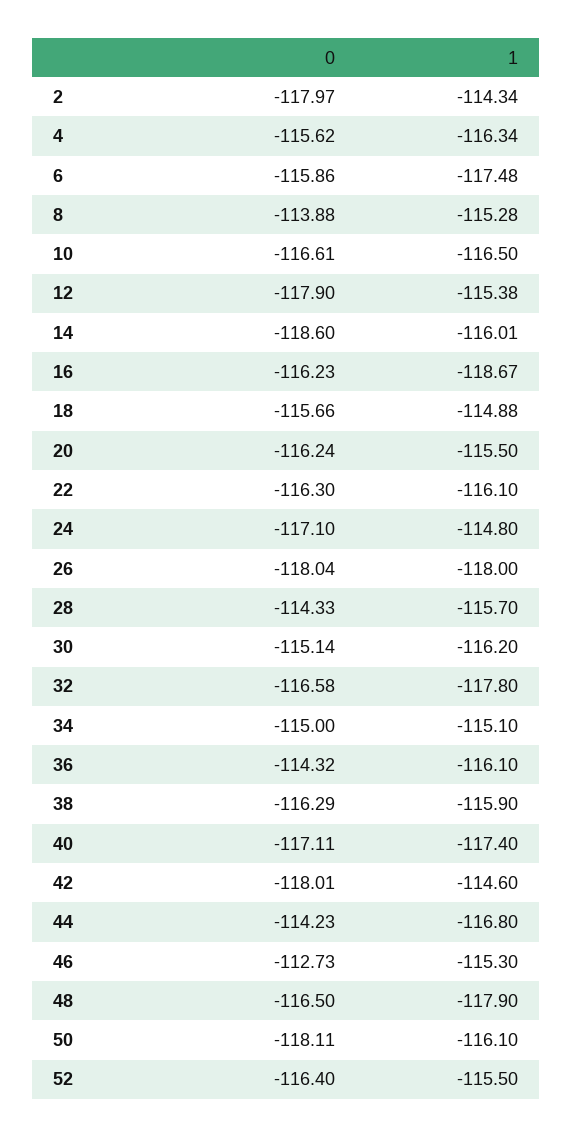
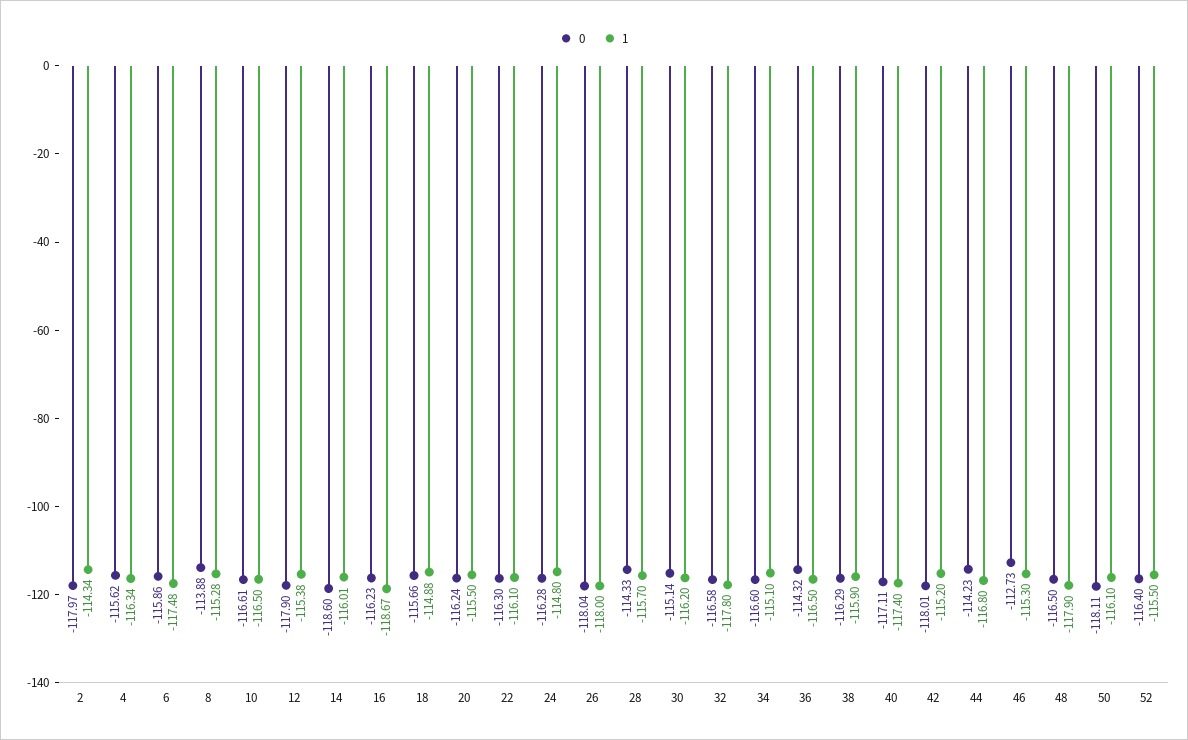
  {
    "0": {
      "2": -117.97,
      "4": -115.62,
      "6": -115.86,
      "8": -113.88,
      "10": -116.61,
      "12": -117.9,
      "14": -118.6,
      "16": -116.23,
      "18": -115.66,
      "20": -116.24,
      "22": -116.3,
-     "24": -117.1,
+     "24": -116.28,
      "26": -118.04,
      "28": -114.33,
      "30": -115.14,
      "32": -116.58,
-     "34": -115,
+     "34": -116.6,
      "36": -114.32,
      "38": -116.29,
      "40": -117.11,
      "42": -118.01,
      "44": -114.23,
      "46": -112.73,
      "48": -116.5,
      "50": -118.11,
      "52": -116.4
    },
    "1": {
      "2": -114.34,
      "4": -116.34,
      "6": -117.48,
      "8": -115.28,
      "10": -116.5,
      "12": -115.38,
      "14": -116.01,
      "16": -118.67,
      "18": -114.88,
      "20": -115.5,
      "22": -116.1,
      "24": -114.8,
      "26": -118,
      "28": -115.7,
      "30": -116.2,
      "32": -117.8,
      "34": -115.1,
-     "36": -116.1,
+     "36": -116.5,
      "38": -115.9,
      "40": -117.4,
-     "42": -114.6,
+     "42": -115.2,
      "44": -116.8,
      "46": -115.3,
      "48": -117.9,
      "50": -116.1,
      "52": -115.5
    }
  }

